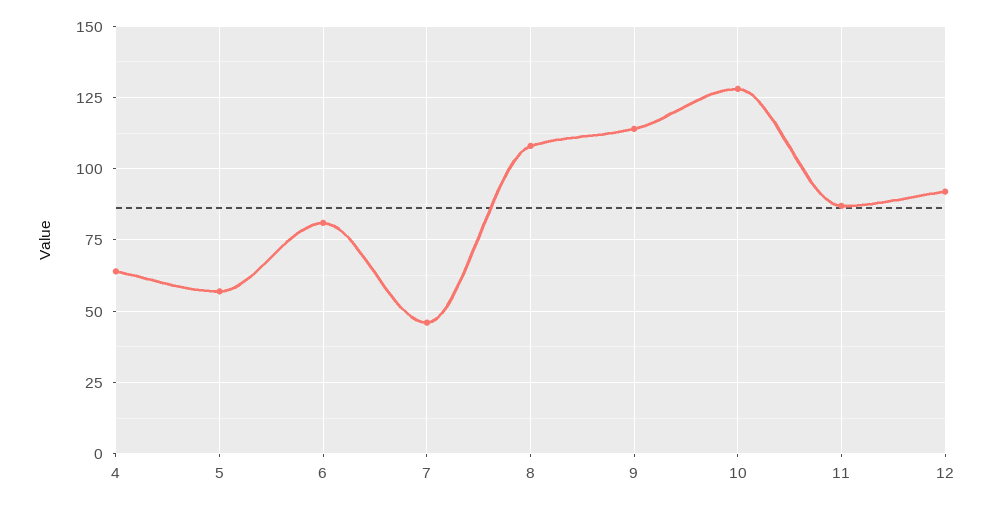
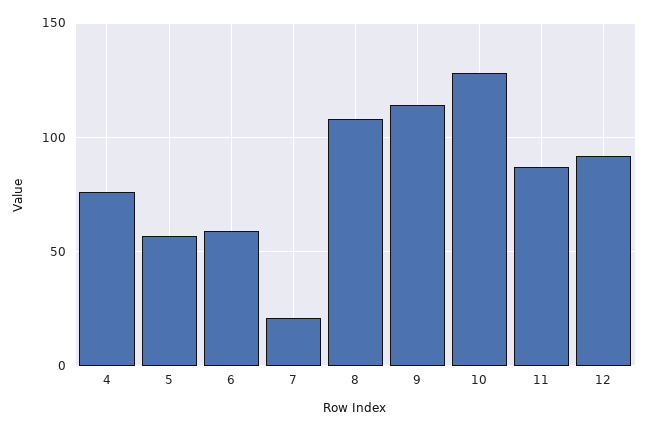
  {
-   "4": 65,
+   "4": 75,
    "5": 55,
-   "6": 80,
+   "6": 60,
-   "7": 45,
+   "7": 20,
    "8": 110,
    "9": 115,
    "10": 130,
    "11": 85,
    "12": 90
  }

